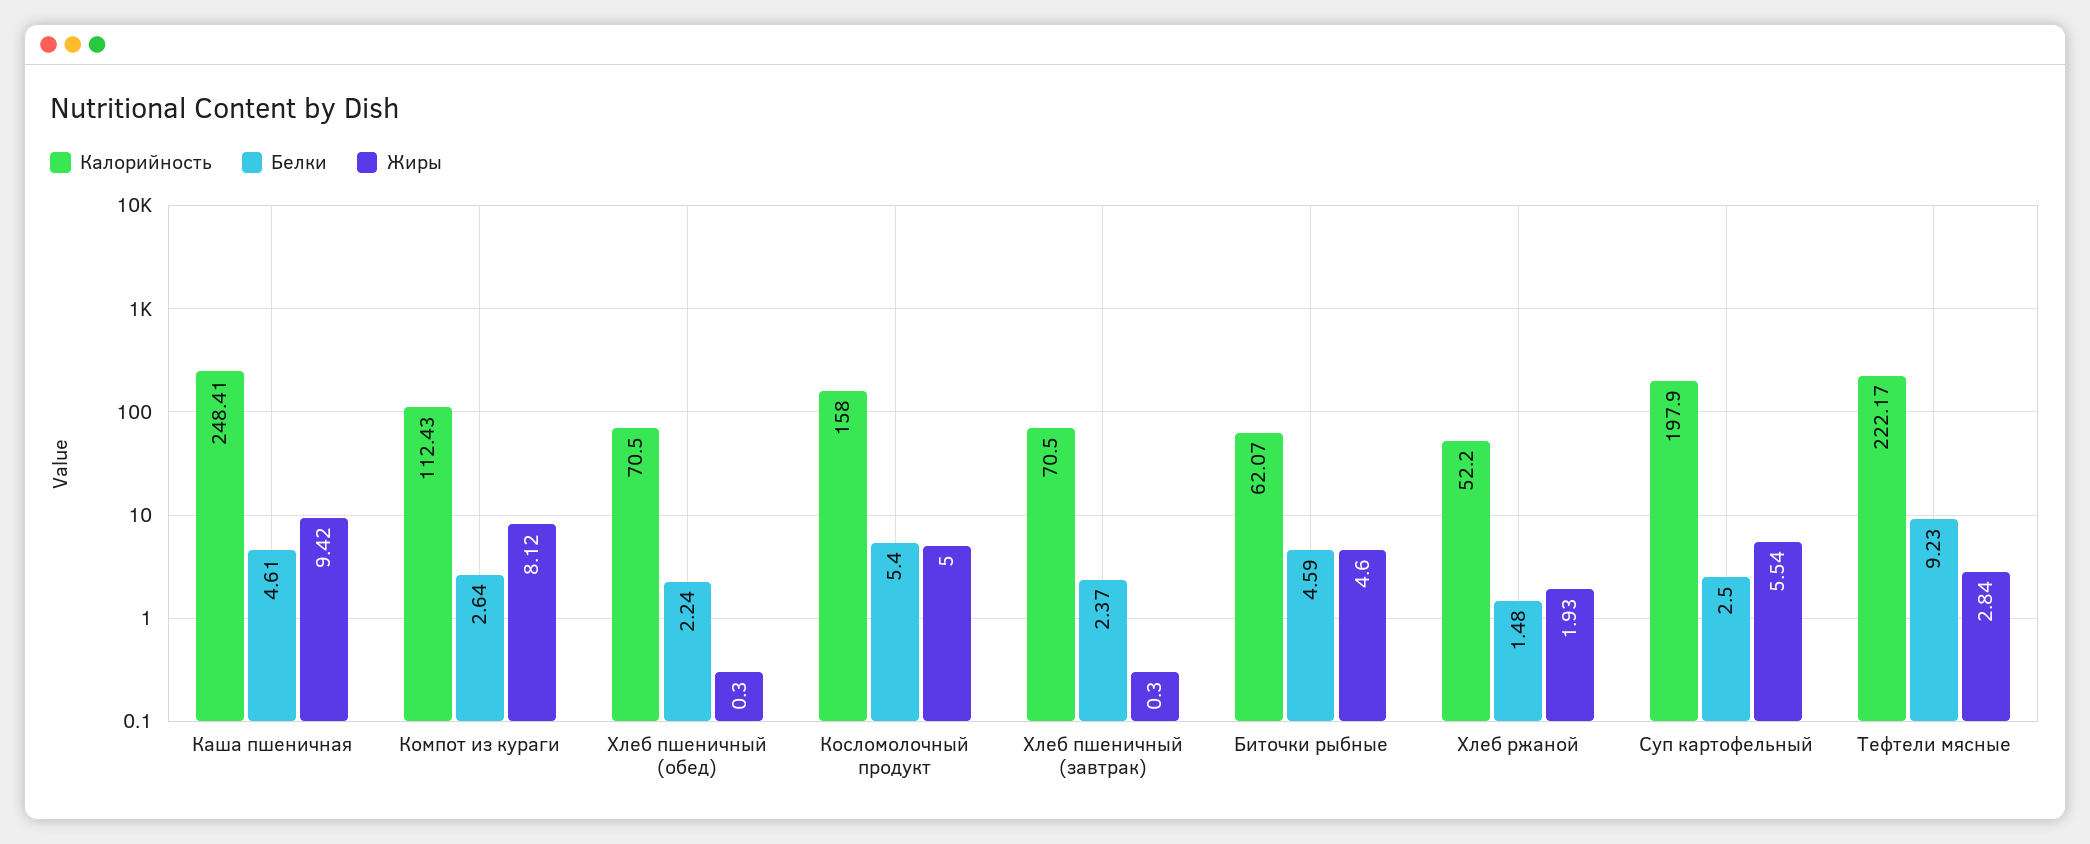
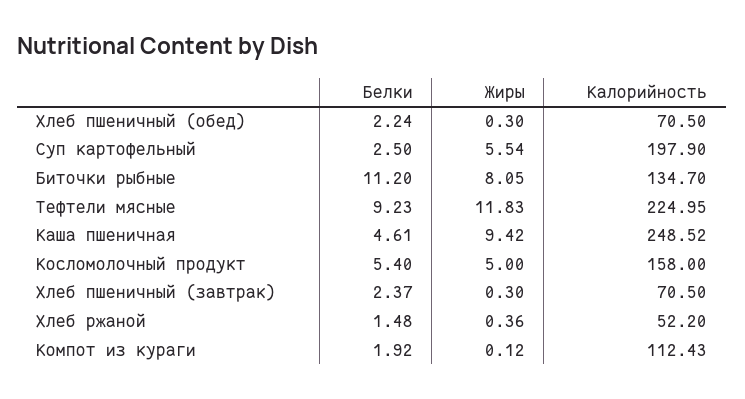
  {
    "Калорийность": {
-     "Каша пшеничная": 248.41,
+     "Каша пшеничная": 248.52,
      "Компот из кураги": 112.43,
      "Хлеб пшеничный (обед)": 70.5,
      "Косломолочный продукт": 158,
      "Хлеб пшеничный (завтрак)": 70.5,
-     "Биточки рыбные": 62.07,
+     "Биточки рыбные": 134.7,
      "Хлеб ржаной": 52.2,
      "Суп картофельный": 197.9,
-     "Тефтели мясные": 222.17
+     "Тефтели мясные": 224.95
    },
    "Белки": {
      "Каша пшеничная": 4.61,
-     "Компот из кураги": 2.64,
+     "Компот из кураги": 1.92,
      "Хлеб пшеничный (обед)": 2.24,
      "Косломолочный продукт": 5.4,
      "Хлеб пшеничный (завтрак)": 2.37,
-     "Биточки рыбные": 4.59,
+     "Биточки рыбные": 11.2,
      "Хлеб ржаной": 1.48,
      "Суп картофельный": 2.5,
      "Тефтели мясные": 9.23
    },
    "Жиры": {
      "Каша пшеничная": 9.42,
-     "Компот из кураги": 8.12,
+     "Компот из кураги": 0.12,
      "Хлеб пшеничный (обед)": 0.3,
      "Косломолочный продукт": 5,
      "Хлеб пшеничный (завтрак)": 0.3,
-     "Биточки рыбные": 4.6,
+     "Биточки рыбные": 8.05,
-     "Хлеб ржаной": 1.93,
+     "Хлеб ржаной": 0.36,
      "Суп картофельный": 5.54,
-     "Тефтели мясные": 2.84
+     "Тефтели мясные": 11.83
    }
  }

